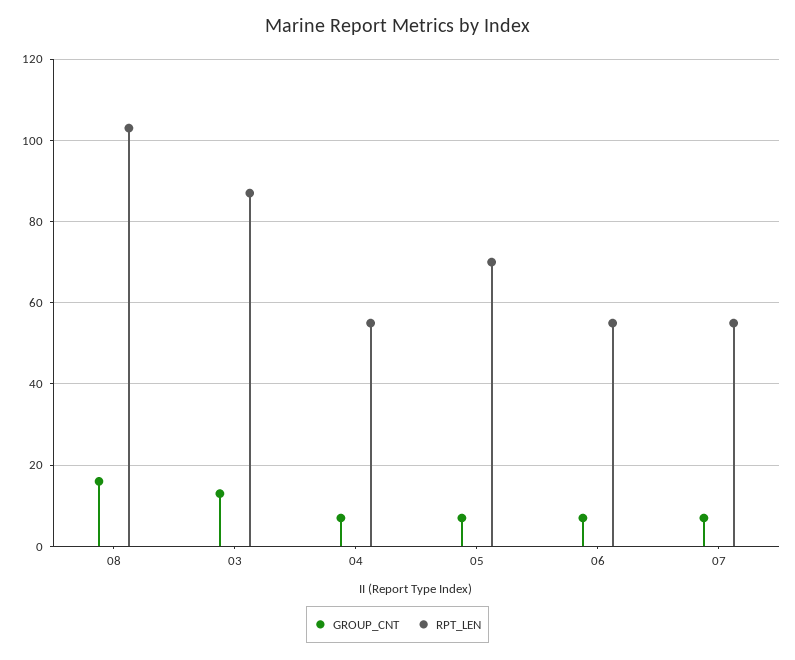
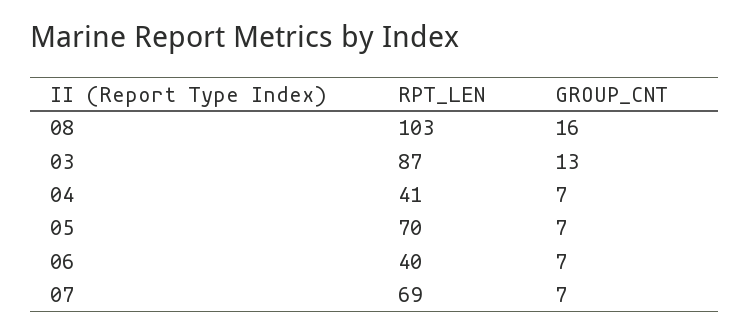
  {
    "GROUP_CNT": {
      "08": 16,
      "03": 13,
      "04": 7,
      "05": 7,
      "06": 7,
      "07": 7
    },
    "RPT_LEN": {
      "08": 103,
      "03": 87,
-     "04": 55,
+     "04": 41,
      "05": 70,
-     "06": 55,
+     "06": 40,
-     "07": 55
+     "07": 69
    }
  }

